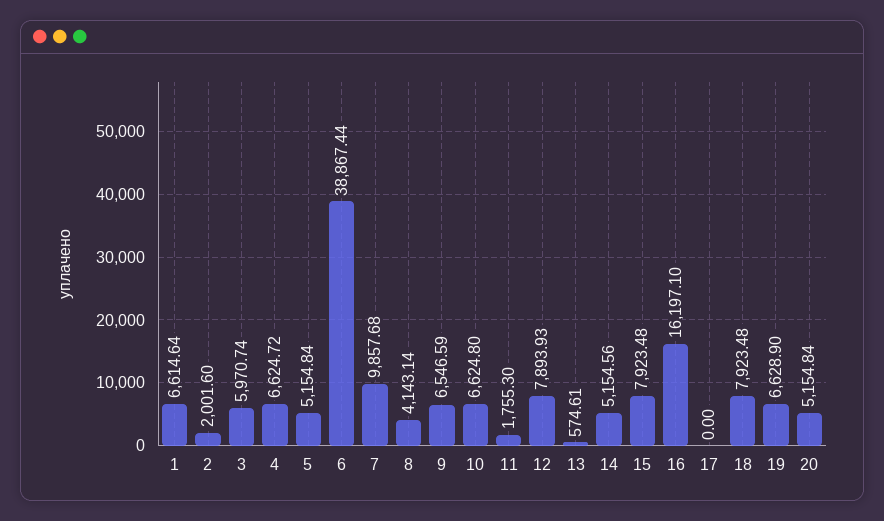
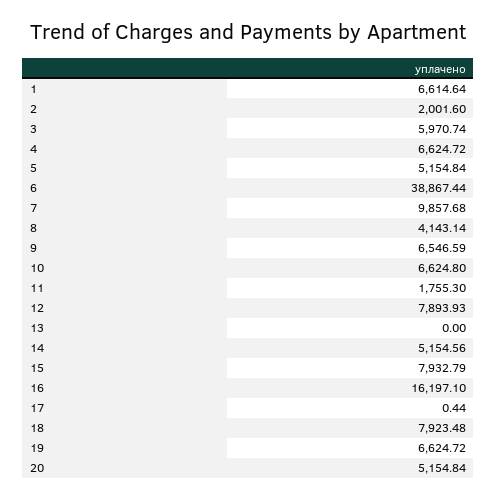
  {
    "1": 6614.64,
    "2": 2001.6,
    "3": 5970.74,
    "4": 6624.72,
    "5": 5154.84,
    "6": 38867.44,
    "7": 9857.68,
    "8": 4143.14,
    "9": 6546.59,
    "10": 6624.8,
    "11": 1755.3,
    "12": 7893.93,
-   "13": 574.61,
+   "13": 0,
    "14": 5154.56,
-   "15": 7923.48,
+   "15": 7932.79,
    "16": 16197.1,
-   "17": 0,
+   "17": 0.44,
    "18": 7923.48,
-   "19": 6628.9,
+   "19": 6624.72,
    "20": 5154.84
  }

